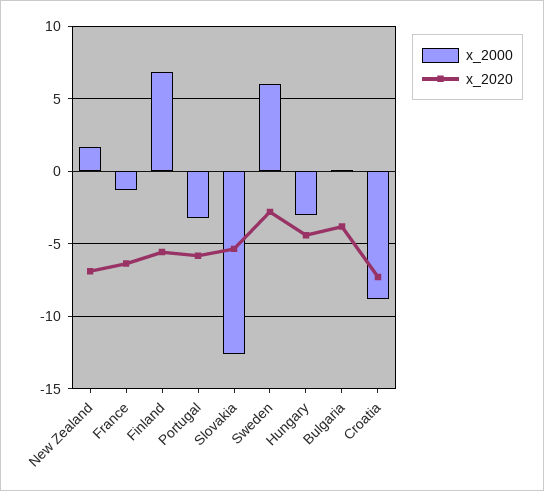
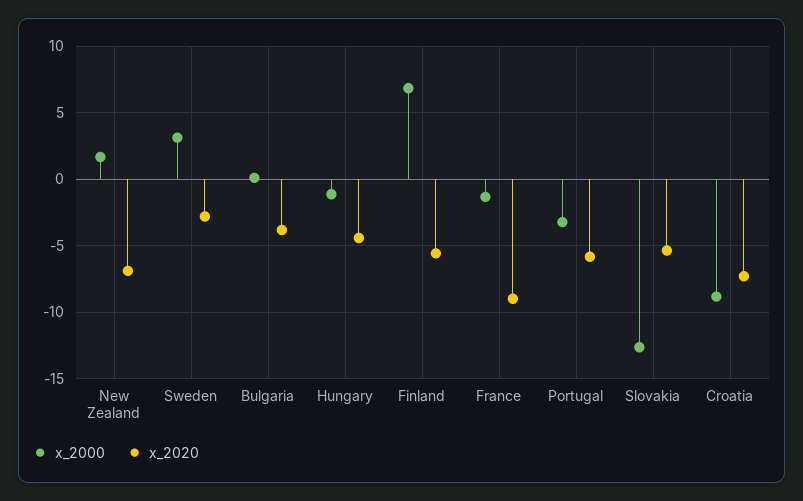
  {
    "x_2000": {
      "New Zealand": 1.5,
      "France": -1.5,
      "Finland": 7,
      "Portugal": -3,
      "Slovakia": -12.5,
-     "Sweden": 6,
+     "Sweden": 3,
-     "Hungary": -3,
+     "Hungary": -1,
      "Bulgaria": 0,
      "Croatia": -9
    },
    "x_2020": {
      "New Zealand": -7,
-     "France": -6.5,
+     "France": -9,
      "Finland": -5.5,
      "Portugal": -6,
      "Slovakia": -5.5,
      "Sweden": -3,
      "Hungary": -4.5,
      "Bulgaria": -4,
      "Croatia": -7.5
    }
  }

